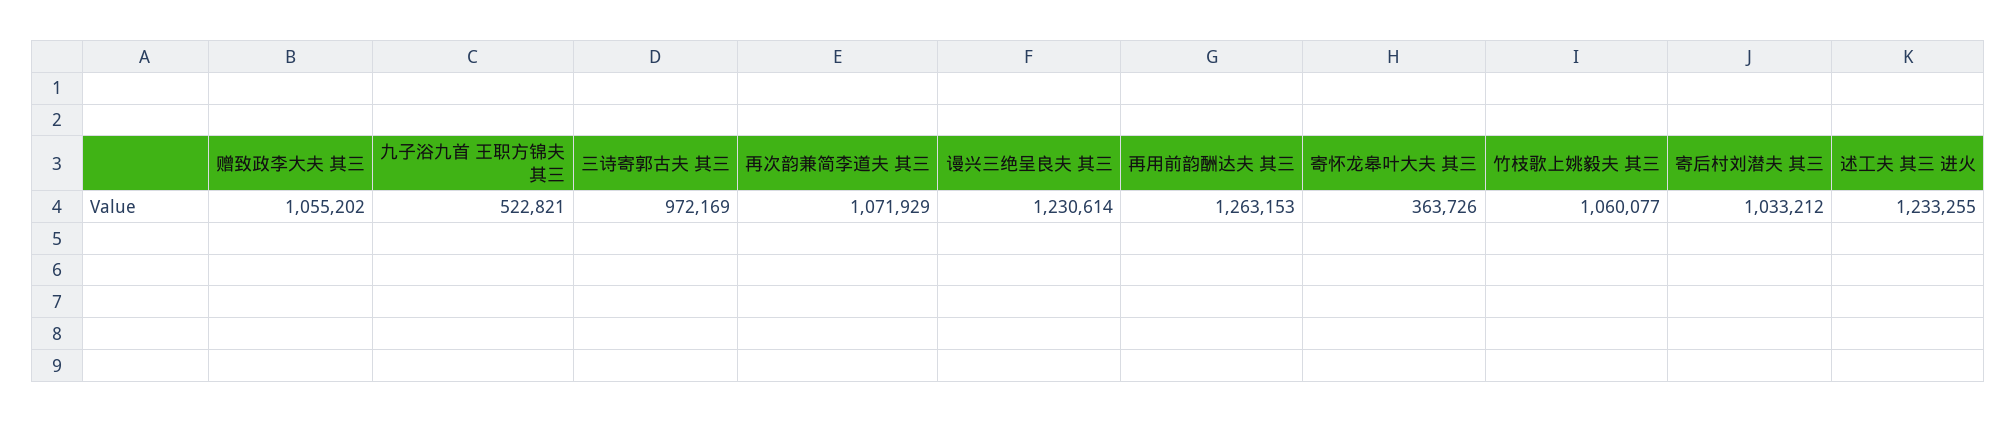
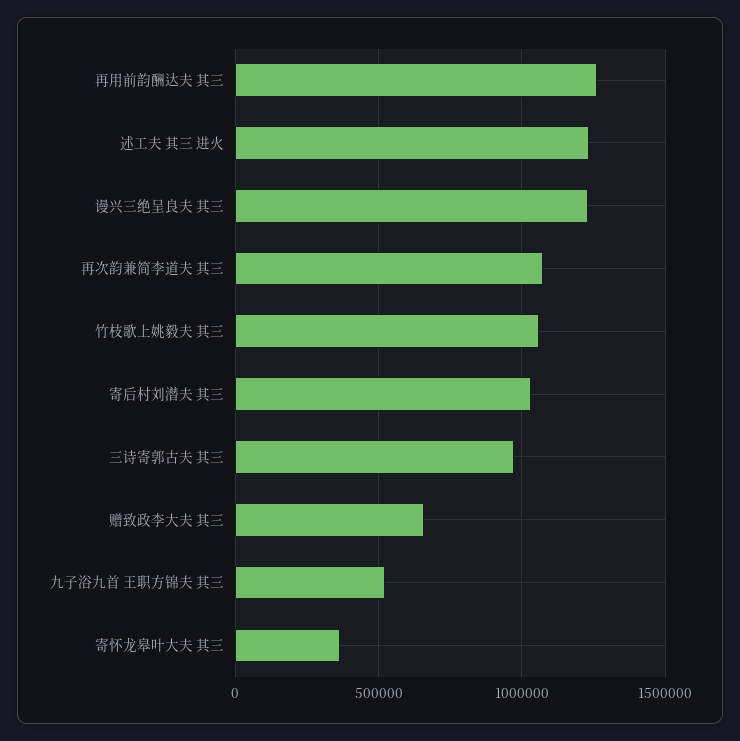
  {
-   "赠致政李大夫 其三": 1055202,
+   "赠致政李大夫 其三": 650000,
    "九子浴九首 王职方锦夫 其三": 522821,
    "三诗寄郭古夫 其三": 972169,
    "再次韵兼简李道夫 其三": 1071929,
    "谩兴三绝呈良夫 其三": 1230614,
    "再用前韵酬达夫 其三": 1263153,
    "寄怀龙皋叶大夫 其三": 363726,
    "竹枝歌上姚毅夫 其三": 1060077,
    "寄后村刘潜夫 其三": 1033212,
    "述工夫 其三 进火": 1233255
  }

